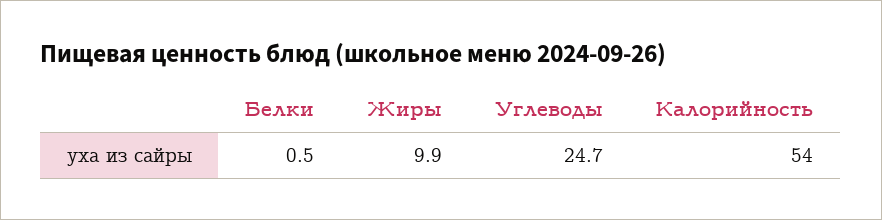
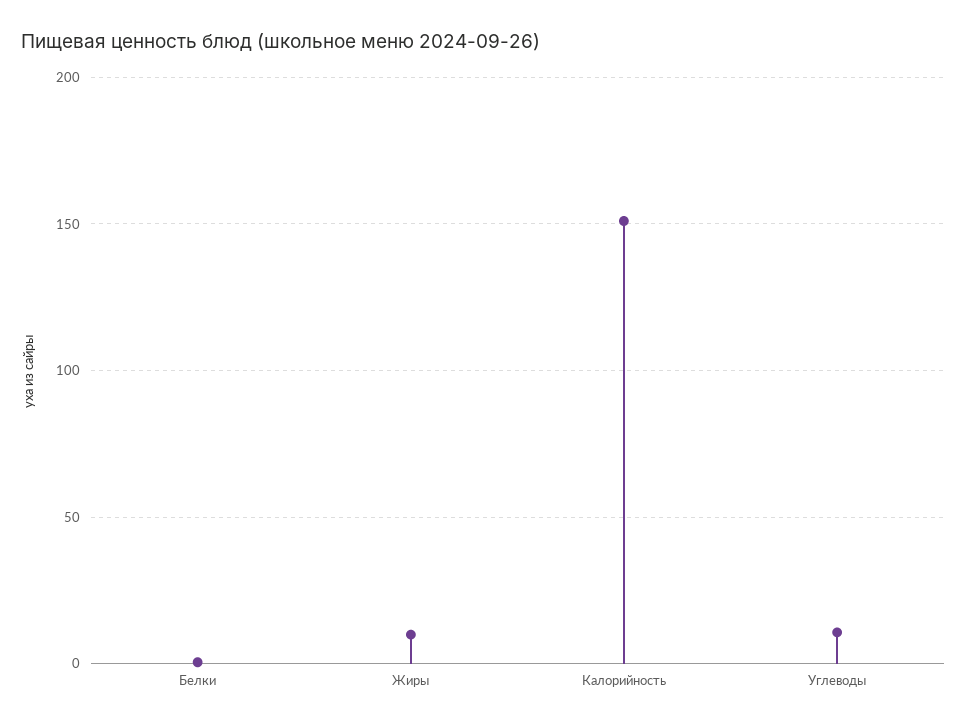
  {
    "Белки": 0.5,
    "Жиры": 9.9,
-   "Углеводы": 24.7,
+   "Углеводы": 10,
-   "Калорийность": 54
+   "Калорийность": 150
  }

